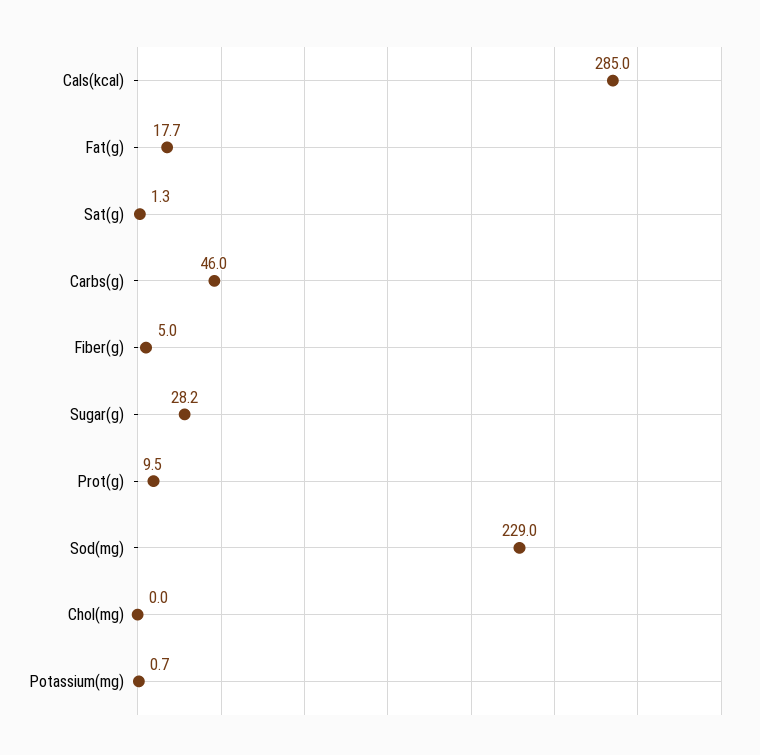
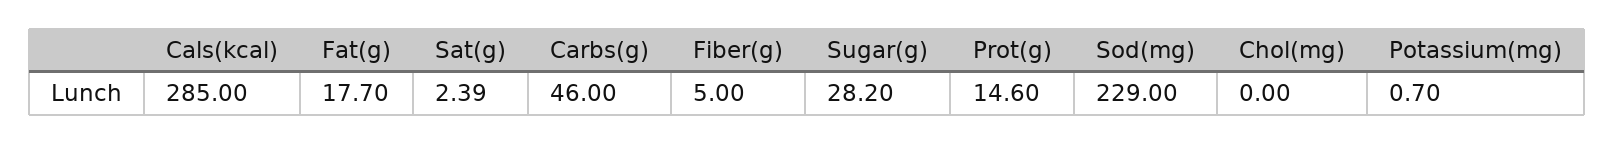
  {
    "Cals(kcal)": 285,
    "Fat(g)": 17.7,
-   "Sat(g)": 1.3,
+   "Sat(g)": 2.39,
    "Carbs(g)": 46,
    "Fiber(g)": 5,
    "Sugar(g)": 28.2,
-   "Prot(g)": 9.5,
+   "Prot(g)": 14.6,
    "Sod(mg)": 229,
    "Chol(mg)": 0,
    "Potassium(mg)": 0.7
  }

